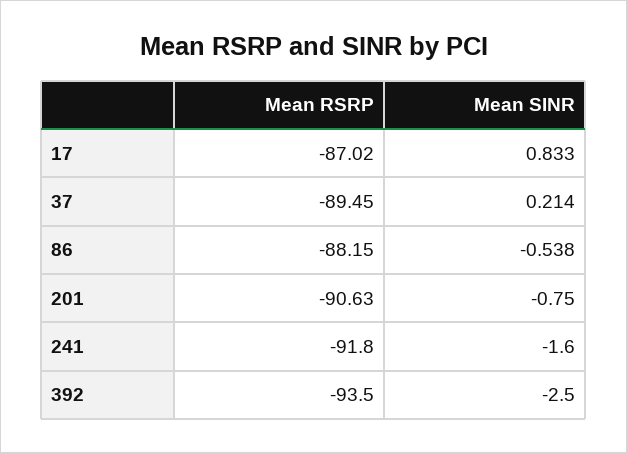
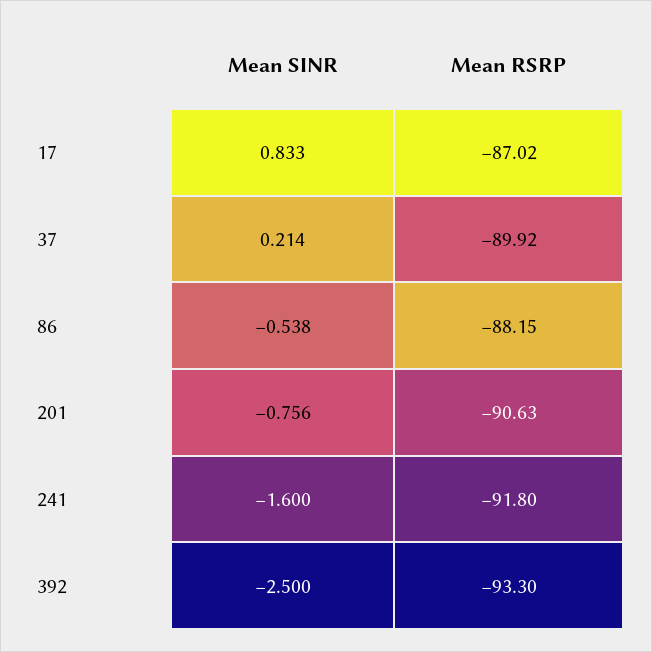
  {
    "Mean RSRP": {
      "17": -87.02,
-     "37": -89.45,
+     "37": -89.92,
      "86": -88.15,
      "201": -90.63,
      "241": -91.8,
-     "392": -93.5
+     "392": -93.3
    },
    "Mean SINR": {
      "17": 0.833,
      "37": 0.214,
      "86": -0.538,
-     "201": -0.75,
+     "201": -0.756,
      "241": -1.6,
      "392": -2.5
    }
  }

